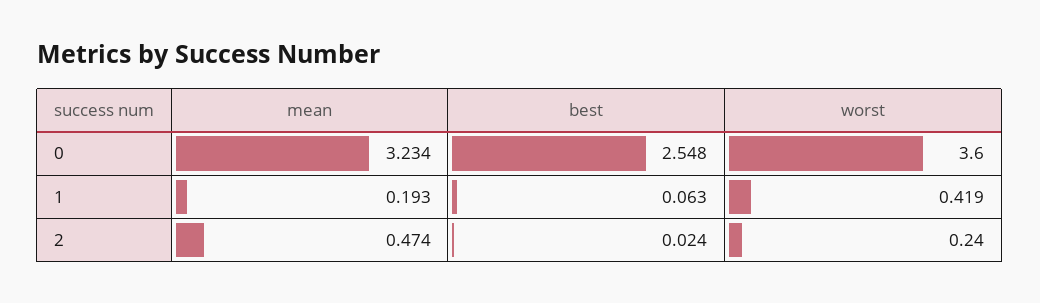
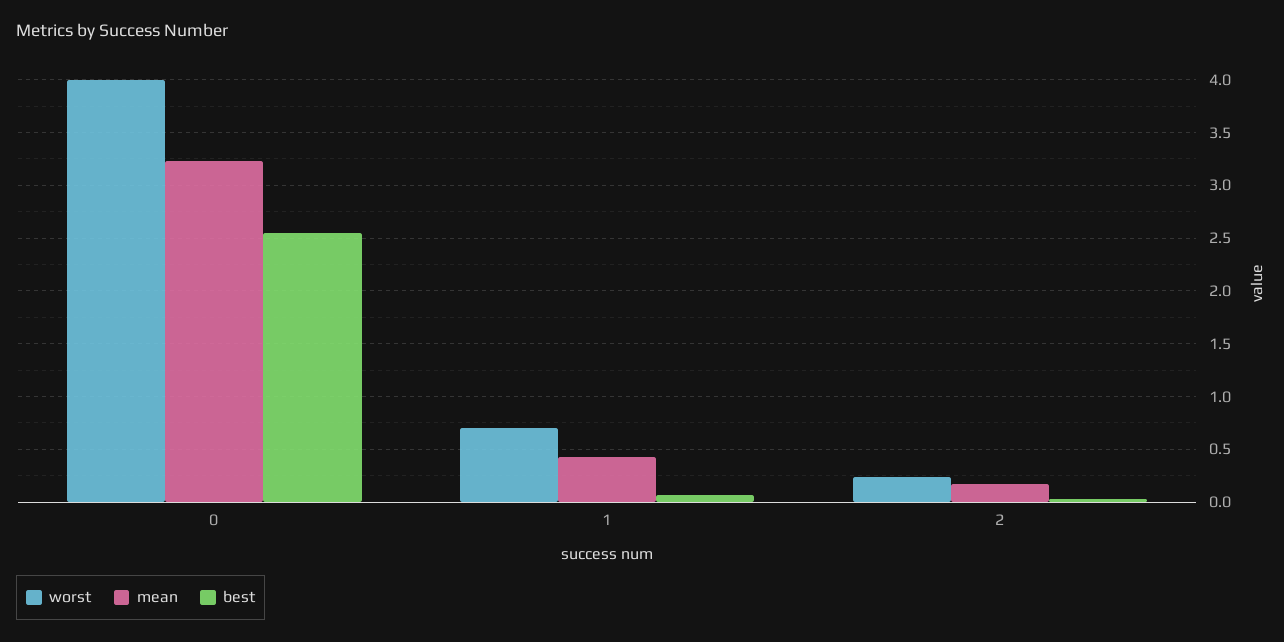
  {
    "mean": {
      "0": 3.234,
-     "1": 0.193,
+     "1": 0.4,
-     "2": 0.474
+     "2": 0.2
    },
    "best": {
      "0": 2.548,
      "1": 0.063,
      "2": 0.024
    },
    "worst": {
-     "0": 3.6,
+     "0": 4,
-     "1": 0.419,
+     "1": 0.7,
      "2": 0.24
    }
  }

